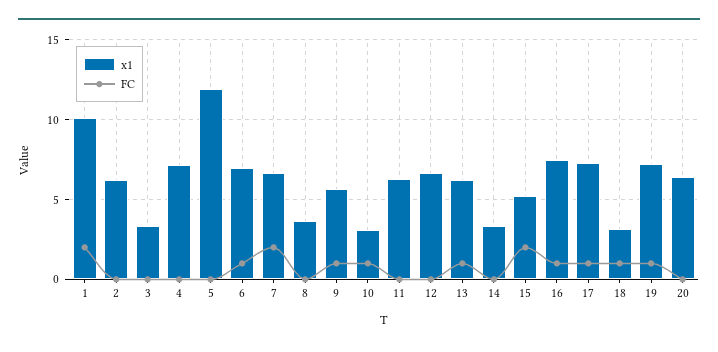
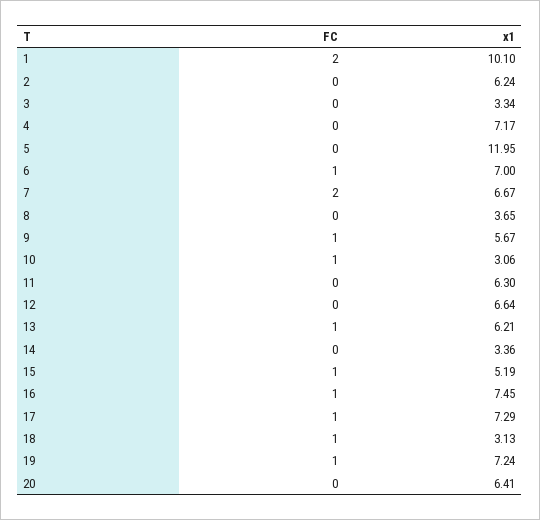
  {
    "x1": {
      "1": 10.1,
      "2": 6.24,
      "3": 3.34,
      "4": 7.17,
      "5": 11.95,
      "6": 7,
      "7": 6.67,
      "8": 3.65,
      "9": 5.67,
      "10": 3.06,
      "11": 6.3,
      "12": 6.64,
      "13": 6.21,
      "14": 3.36,
      "15": 5.19,
      "16": 7.45,
      "17": 7.29,
      "18": 3.13,
      "19": 7.24,
      "20": 6.41
    },
    "FC": {
      "1": 2,
      "2": 0,
      "3": 0,
      "4": 0,
      "5": 0,
      "6": 1,
      "7": 2,
      "8": 0,
      "9": 1,
      "10": 1,
      "11": 0,
      "12": 0,
      "13": 1,
      "14": 0,
-     "15": 2,
+     "15": 1,
      "16": 1,
      "17": 1,
      "18": 1,
      "19": 1,
      "20": 0
    }
  }

